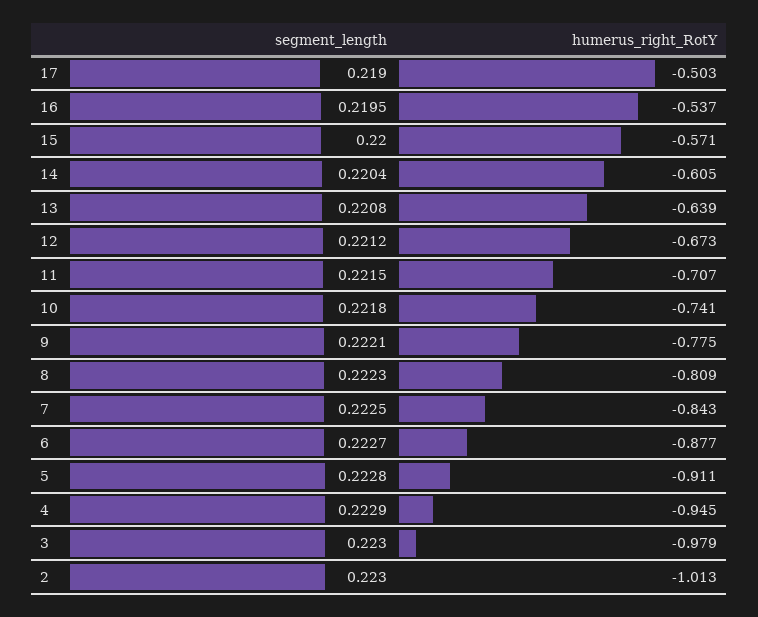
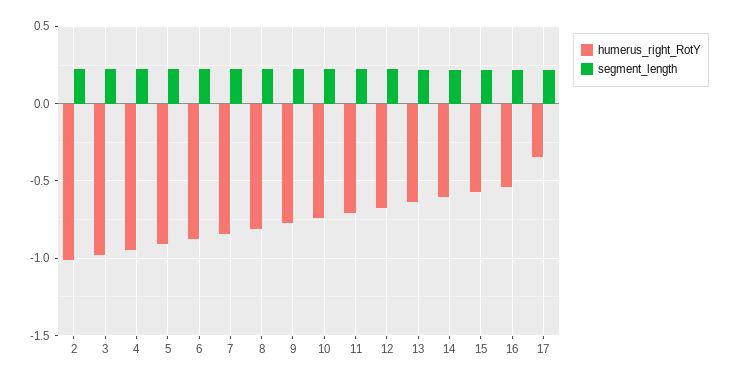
  {
    "segment_length": {
      "17": 0.219,
      "16": 0.2195,
      "15": 0.22,
      "14": 0.2204,
      "13": 0.2208,
      "12": 0.2212,
      "11": 0.2215,
      "10": 0.2218,
      "9": 0.2221,
      "8": 0.2223,
      "7": 0.2225,
      "6": 0.2227,
      "5": 0.2228,
      "4": 0.2229,
      "3": 0.223,
      "2": 0.223
    },
    "humerus_right_RotY": {
-     "17": -0.503,
+     "17": -0.35,
      "16": -0.537,
      "15": -0.571,
      "14": -0.605,
      "13": -0.639,
      "12": -0.673,
      "11": -0.707,
      "10": -0.741,
      "9": -0.775,
      "8": -0.809,
      "7": -0.843,
      "6": -0.877,
      "5": -0.911,
      "4": -0.945,
      "3": -0.979,
      "2": -1.013
    }
  }

